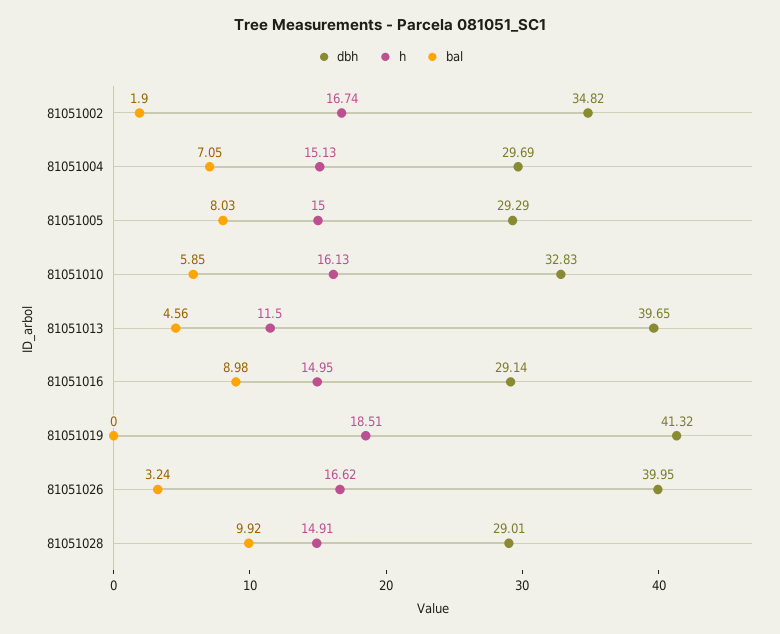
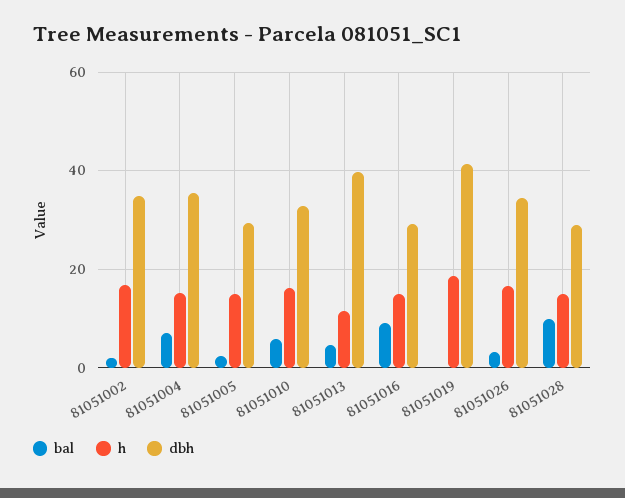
  {
    "dbh": {
      "81051002": 34.82,
-     "81051004": 29.69,
+     "81051004": 36,
      "81051005": 29.29,
      "81051010": 32.83,
      "81051013": 39.65,
      "81051016": 29.14,
      "81051019": 41.32,
-     "81051026": 39.95,
+     "81051026": 34,
      "81051028": 29.01
    },
    "h": {
      "81051002": 16.74,
      "81051004": 15.13,
      "81051005": 15,
      "81051010": 16.13,
      "81051013": 11.5,
      "81051016": 14.95,
      "81051019": 18.51,
      "81051026": 16.62,
      "81051028": 14.91
    },
    "bal": {
      "81051002": 1.9,
      "81051004": 7.05,
-     "81051005": 8.03,
+     "81051005": 2,
      "81051010": 5.85,
      "81051013": 4.56,
      "81051016": 8.98,
      "81051019": 0,
      "81051026": 3.24,
      "81051028": 9.92
    }
  }

